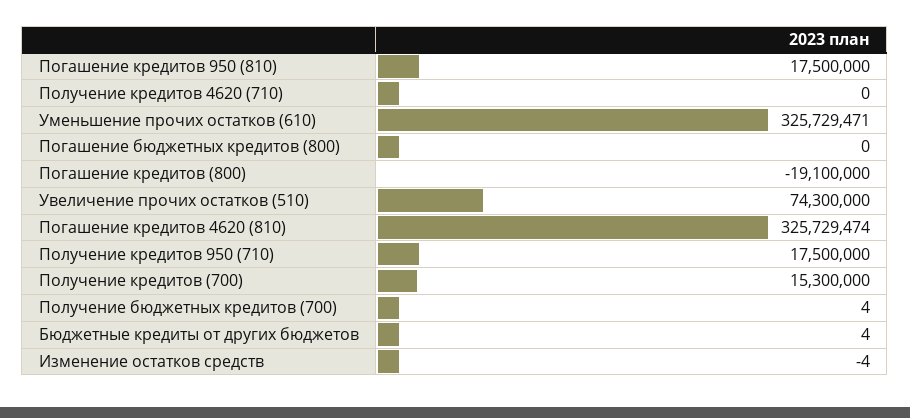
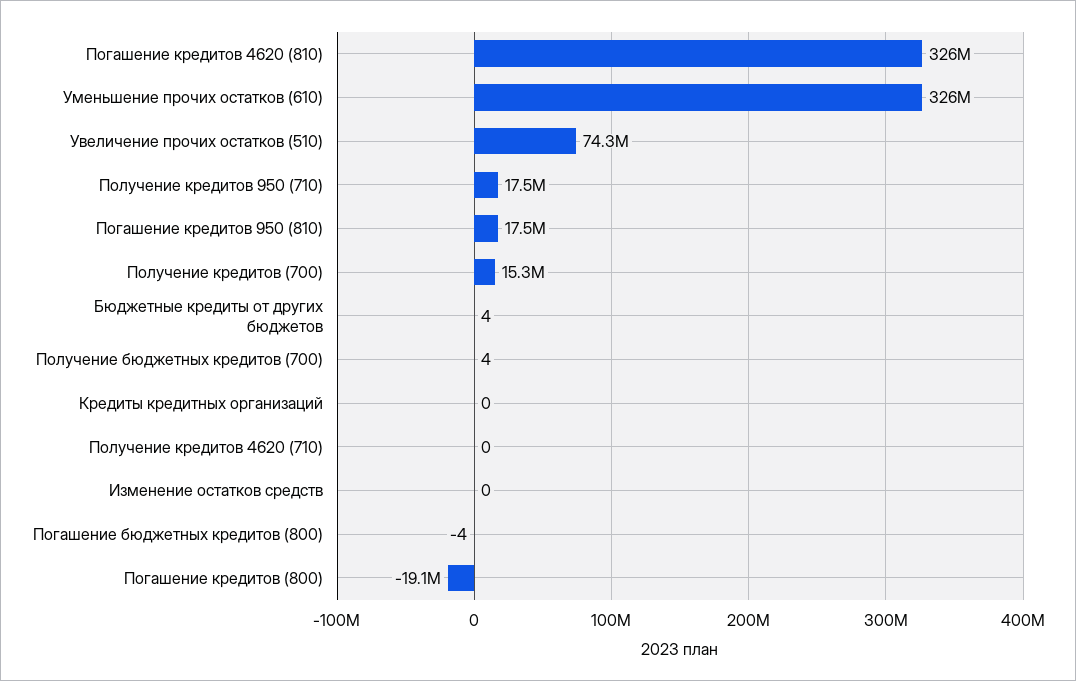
  {
    "Погашение кредитов 950 (810)": 17500000,
    "Получение кредитов 4620 (710)": 0,
    "Уменьшение прочих остатков (610)": 325729471,
-   "Погашение бюджетных кредитов (800)": 0,
+   "Погашение бюджетных кредитов (800)": -4,
    "Погашение кредитов (800)": -19100000,
    "Увеличение прочих остатков (510)": 74300000,
    "Погашение кредитов 4620 (810)": 325729474,
    "Получение кредитов 950 (710)": 17500000,
    "Получение кредитов (700)": 15300000,
    "Получение бюджетных кредитов (700)": 4,
    "Бюджетные кредиты от других бюджетов": 4,
-   "Изменение остатков средств": -4
+   "Изменение остатков средств": 0,
+   "Кредиты кредитных организаций": 0
  }

